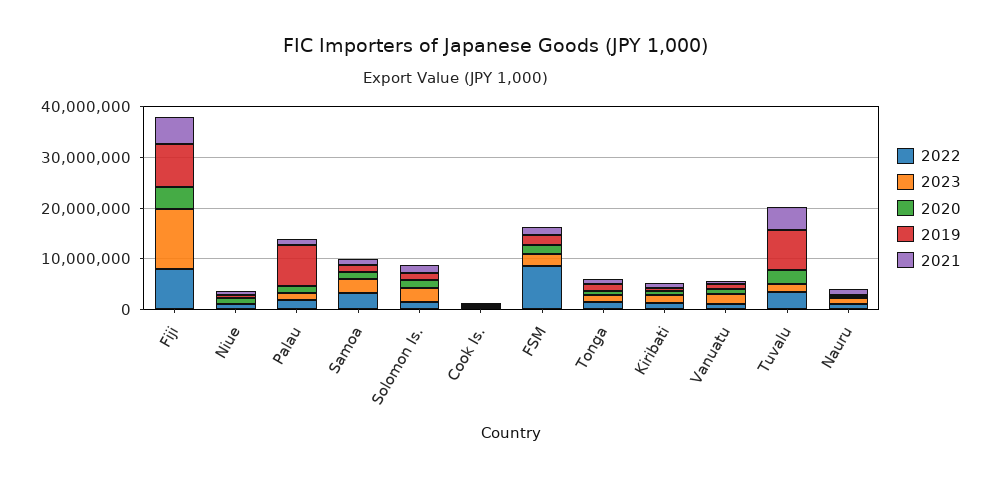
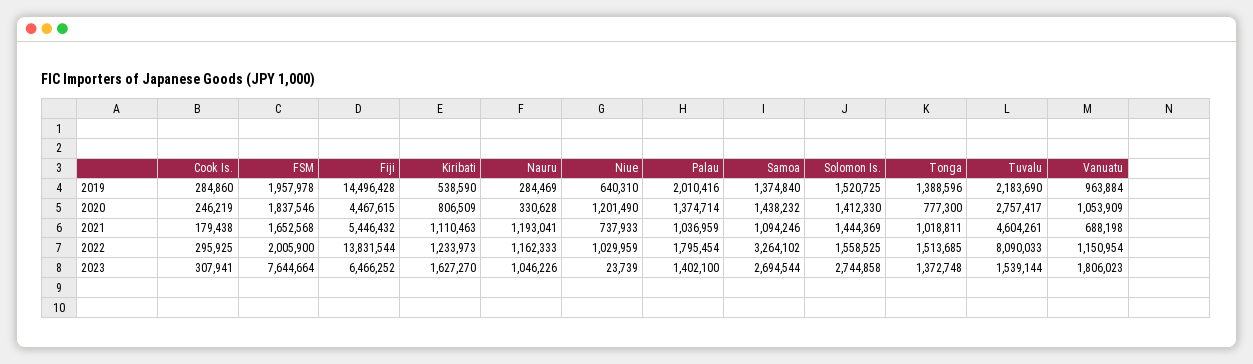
  {
    "2022": {
-     "Fiji": 8000000,
+     "Fiji": 13831544,
      "Niue": 1029959,
      "Palau": 1795454,
      "Samoa": 3264102,
      "Solomon Is.": 1558525,
      "Cook Is.": 295925,
-     "FSM": 8000000,
+     "FSM": 2005900,
      "Tonga": 1513685,
      "Kiribati": 1233973,
      "Vanuatu": 1150954,
-     "Tuvalu": 4000000,
+     "Tuvalu": 8090033,
      "Nauru": 1162333
    },
    "2023": {
-     "Fiji": 12000000,
+     "Fiji": 6466252,
      "Niue": 23739,
      "Palau": 1402100,
      "Samoa": 2694544,
      "Solomon Is.": 2744858,
      "Cook Is.": 307941,
-     "FSM": 2000000,
+     "FSM": 7644664,
      "Tonga": 1372748,
      "Kiribati": 1627270,
      "Vanuatu": 1806023,
      "Tuvalu": 1539144,
      "Nauru": 1046226
    },
    "2020": {
      "Fiji": 4467615,
      "Niue": 1201490,
      "Palau": 1374714,
      "Samoa": 1438232,
      "Solomon Is.": 1412330,
      "Cook Is.": 246219,
      "FSM": 1837546,
      "Tonga": 777300,
      "Kiribati": 806509,
      "Vanuatu": 1053909,
      "Tuvalu": 2757417,
      "Nauru": 330628
    },
    "2019": {
-     "Fiji": 8000000,
+     "Fiji": 14496428,
      "Niue": 640310,
-     "Palau": 8000000,
+     "Palau": 2010416,
      "Samoa": 1374840,
      "Solomon Is.": 1520725,
      "Cook Is.": 284860,
      "FSM": 1957978,
      "Tonga": 1388596,
      "Kiribati": 538590,
      "Vanuatu": 963884,
-     "Tuvalu": 8000000,
+     "Tuvalu": 2183690,
      "Nauru": 284469
    },
    "2021": {
      "Fiji": 5446432,
      "Niue": 737933,
      "Palau": 1036959,
      "Samoa": 1094246,
      "Solomon Is.": 1444369,
      "Cook Is.": 179438,
      "FSM": 1652568,
      "Tonga": 1018811,
      "Kiribati": 1110463,
      "Vanuatu": 688198,
      "Tuvalu": 4604261,
      "Nauru": 1193041
    }
  }

